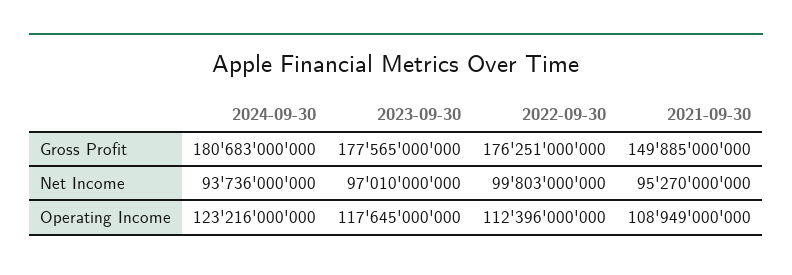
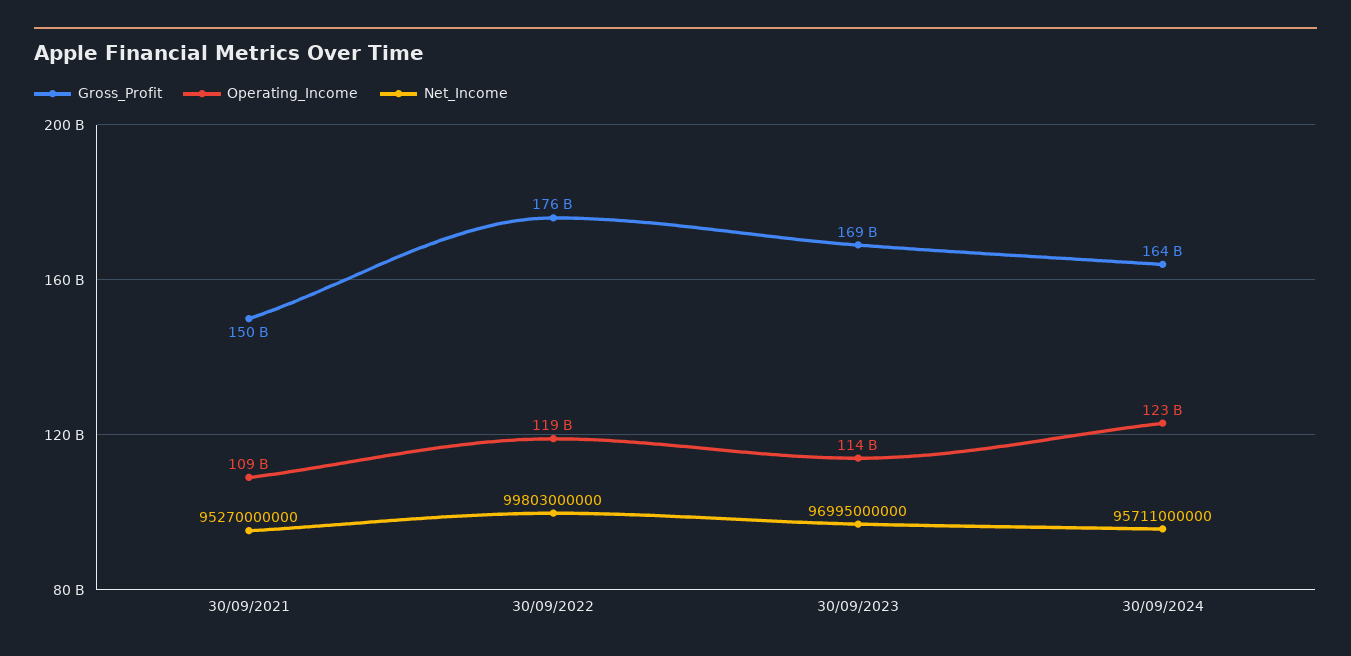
  {
    "Gross Profit": {
-     "2024-09-30": 180683000000,
+     "2024-09-30": 164000000000,
-     "2023-09-30": 177565000000,
+     "2023-09-30": 169000000000,
      "2022-09-30": 176251000000,
      "2021-09-30": 149885000000
    },
    "Net Income": {
-     "2024-09-30": 93736000000,
+     "2024-09-30": 95711000000,
-     "2023-09-30": 97010000000,
+     "2023-09-30": 96995000000,
      "2022-09-30": 99803000000,
      "2021-09-30": 95270000000
    },
    "Operating Income": {
      "2024-09-30": 123216000000,
-     "2023-09-30": 117645000000,
+     "2023-09-30": 114000000000,
-     "2022-09-30": 112396000000,
+     "2022-09-30": 119000000000,
      "2021-09-30": 108949000000
    }
  }

